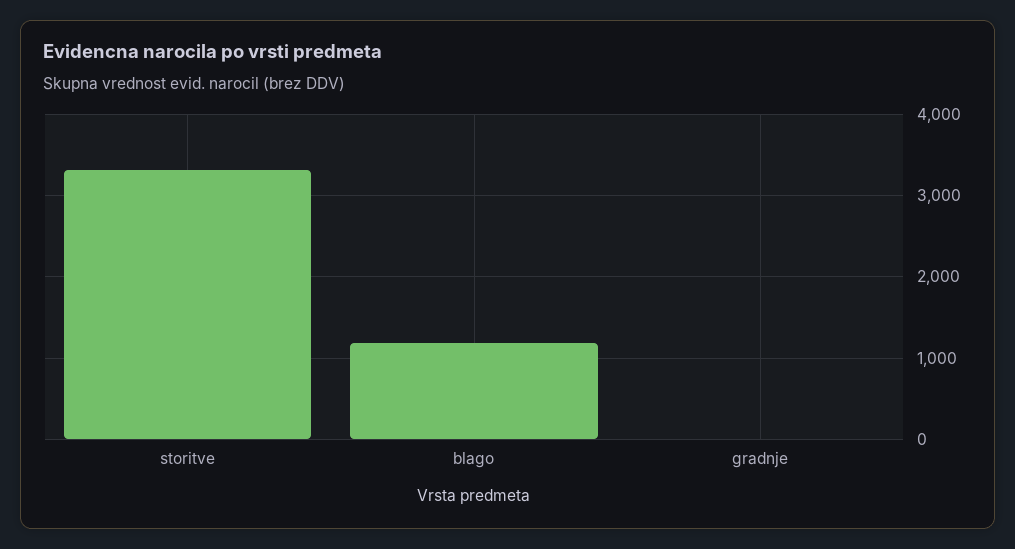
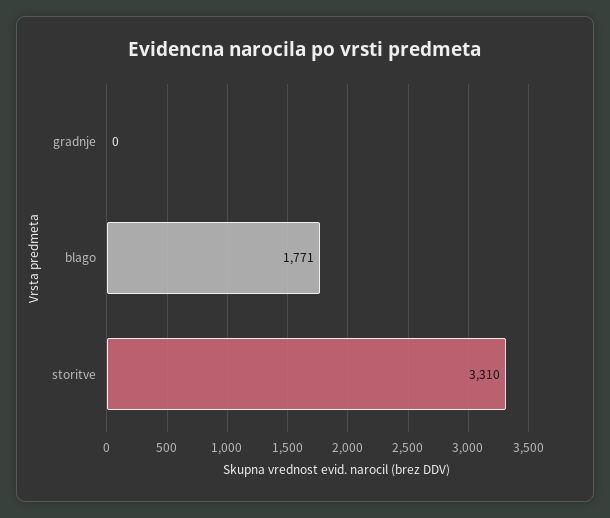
  {
    "storitve": 3310,
-   "blago": 1200,
+   "blago": 1771,
    "gradnje": 0
  }

